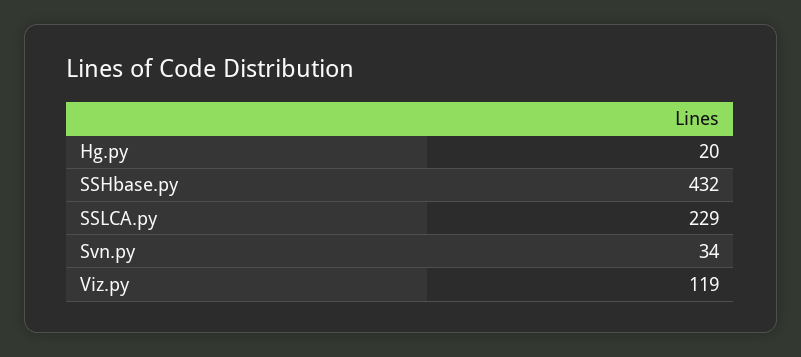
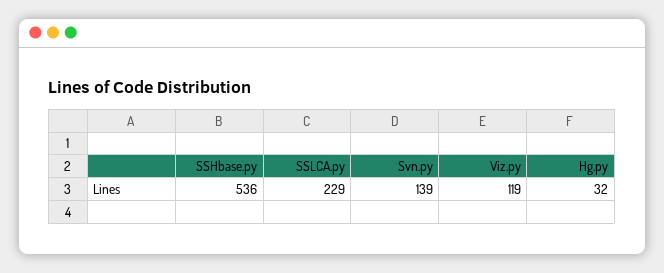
  {
-   "Hg.py": 20,
+   "Hg.py": 32,
-   "SSHbase.py": 432,
+   "SSHbase.py": 536,
    "SSLCA.py": 229,
-   "Svn.py": 34,
+   "Svn.py": 139,
    "Viz.py": 119
  }

